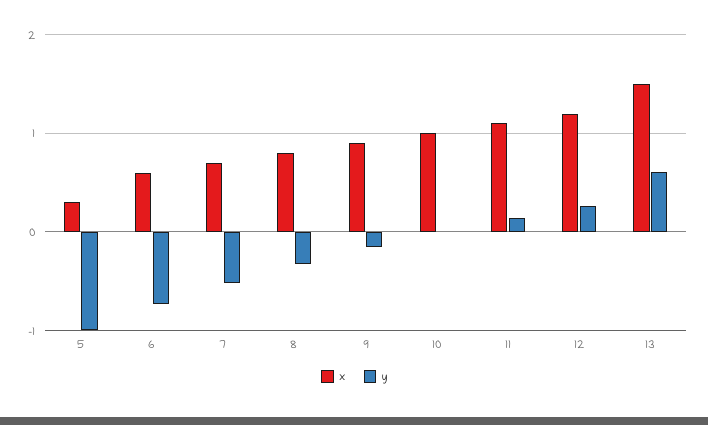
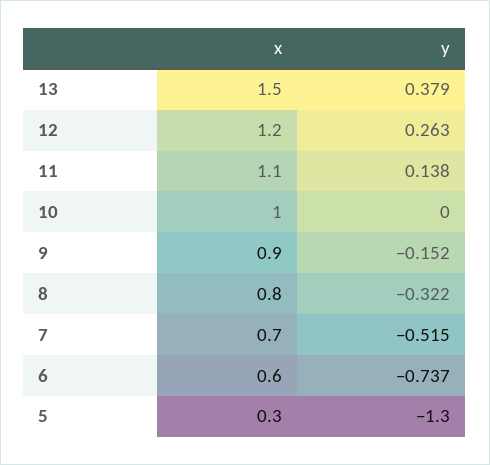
  {
    "x": {
      "5": 0.3,
      "6": 0.6,
      "7": 0.7,
      "8": 0.8,
      "9": 0.9,
      "10": 1,
      "11": 1.1,
      "12": 1.2,
      "13": 1.5
    },
    "y": {
-     "5": -1,
+     "5": -1.3,
      "6": -0.737,
      "7": -0.515,
      "8": -0.322,
      "9": -0.152,
      "10": 0,
      "11": 0.138,
      "12": 0.263,
-     "13": 0.6
+     "13": 0.379
    }
  }

